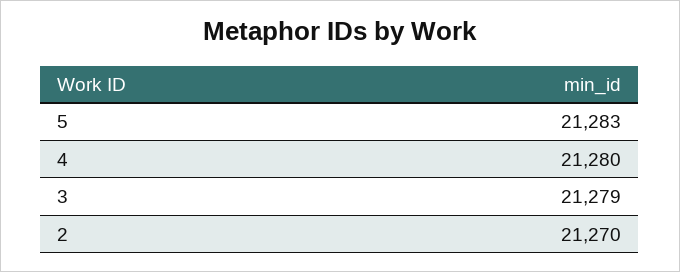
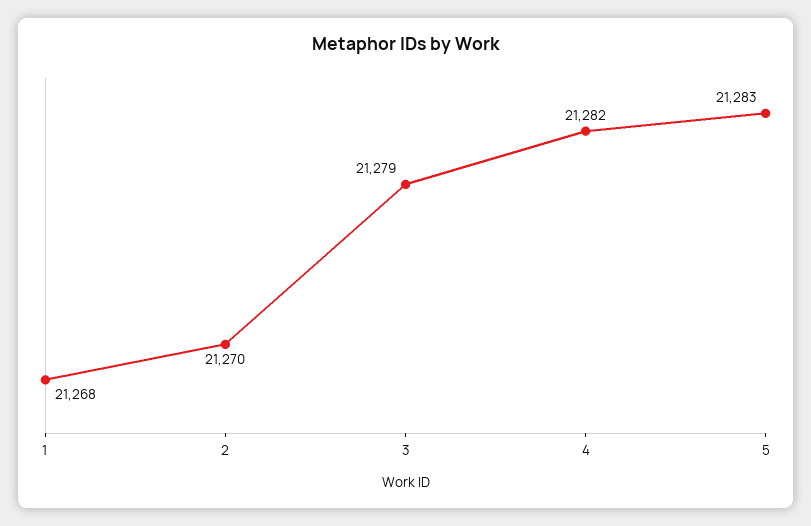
  {
    "5": 21283,
-   "4": 21280,
+   "4": 21282,
    "3": 21279,
-   "2": 21270
+   "2": 21270,
+   "1": 21268
  }

